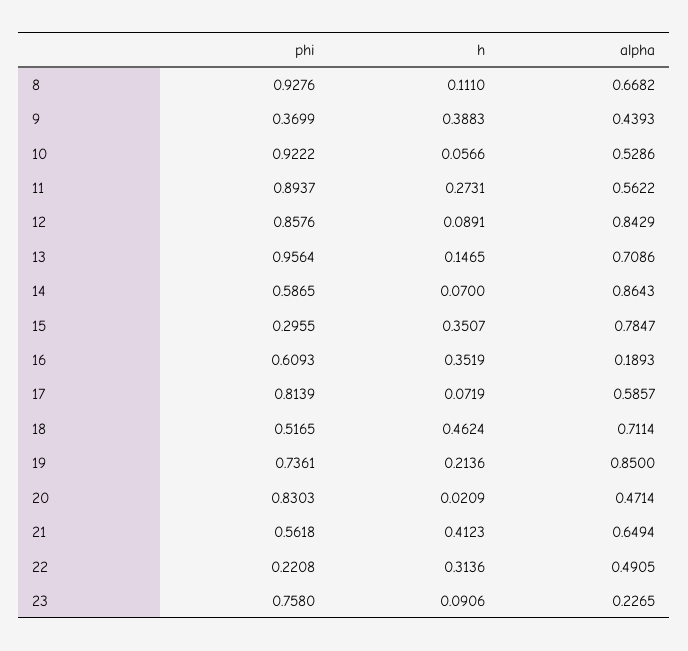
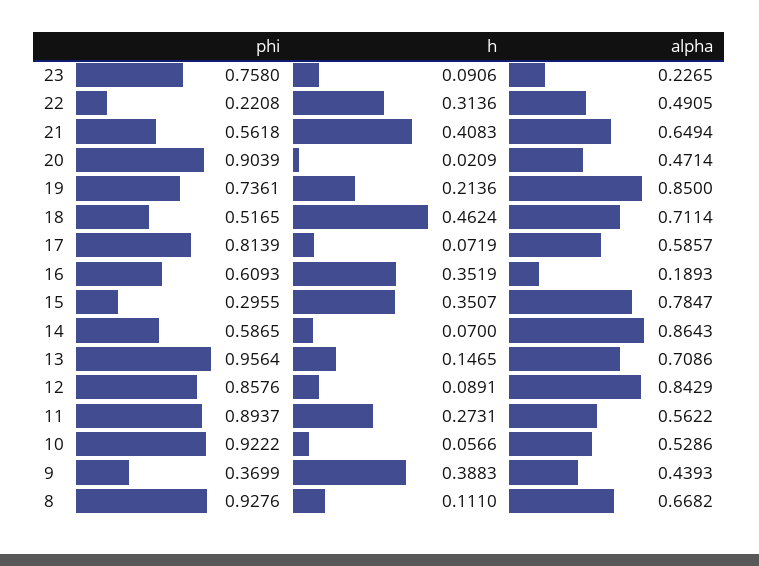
  {
    "phi": {
      "8": 0.9276,
      "9": 0.3699,
      "10": 0.9222,
      "11": 0.8937,
      "12": 0.8576,
      "13": 0.9564,
      "14": 0.5865,
      "15": 0.2955,
      "16": 0.6093,
      "17": 0.8139,
      "18": 0.5165,
      "19": 0.7361,
-     "20": 0.8303,
+     "20": 0.9039,
      "21": 0.5618,
      "22": 0.2208,
      "23": 0.758
    },
    "h": {
      "8": 0.111,
      "9": 0.3883,
      "10": 0.0566,
      "11": 0.2731,
      "12": 0.0891,
      "13": 0.1465,
      "14": 0.07,
      "15": 0.3507,
      "16": 0.3519,
      "17": 0.0719,
      "18": 0.4624,
      "19": 0.2136,
      "20": 0.0209,
-     "21": 0.4123,
+     "21": 0.4083,
      "22": 0.3136,
      "23": 0.0906
    },
    "alpha": {
      "8": 0.6682,
      "9": 0.4393,
      "10": 0.5286,
      "11": 0.5622,
      "12": 0.8429,
      "13": 0.7086,
      "14": 0.8643,
      "15": 0.7847,
      "16": 0.1893,
      "17": 0.5857,
      "18": 0.7114,
      "19": 0.85,
      "20": 0.4714,
      "21": 0.6494,
      "22": 0.4905,
      "23": 0.2265
    }
  }

